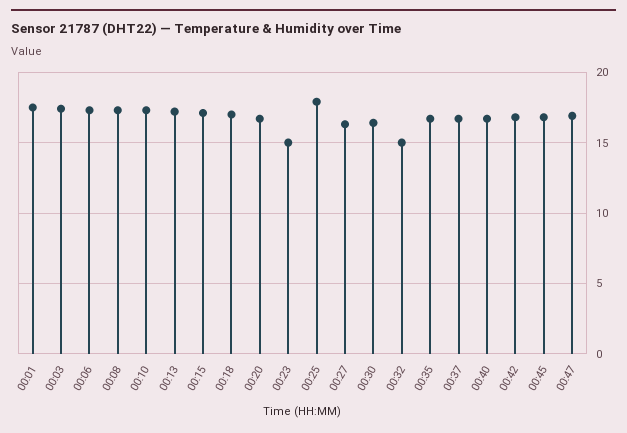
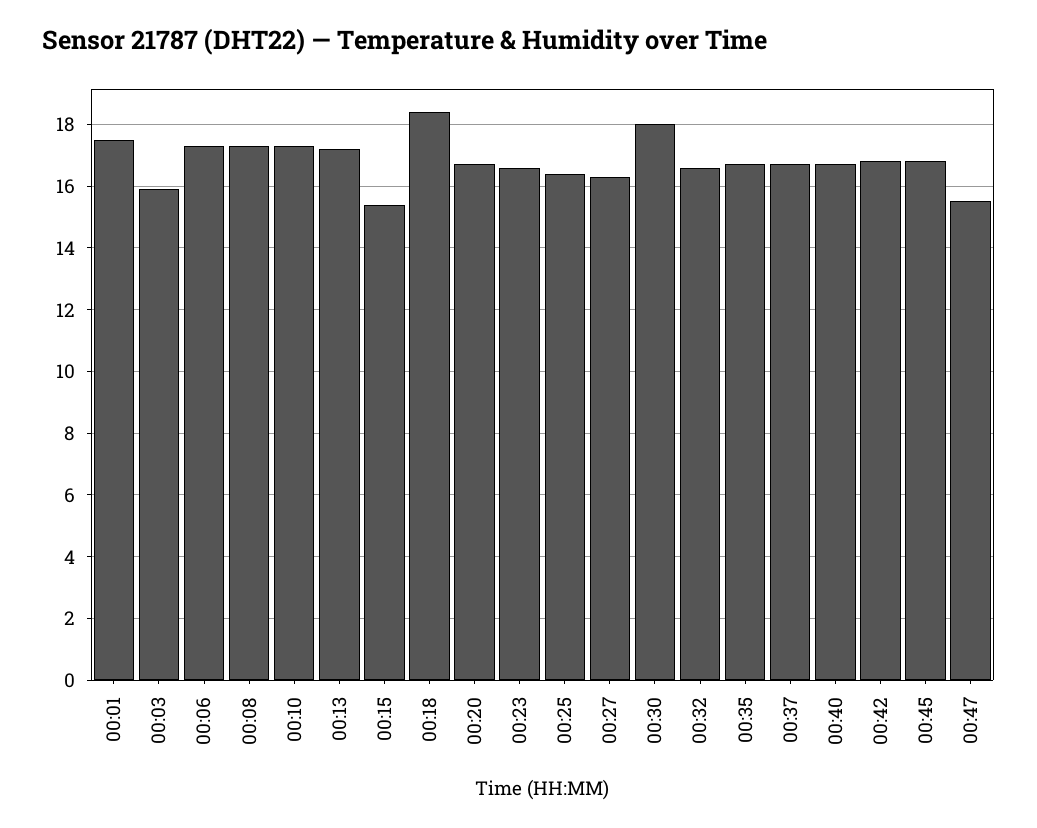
  {
    "00:01": 17.5,
-   "00:03": 17.5,
+   "00:03": 16,
    "00:06": 17.5,
    "00:08": 17.5,
    "00:10": 17.5,
    "00:13": 17,
-   "00:15": 17,
+   "00:15": 15.5,
-   "00:18": 17,
+   "00:18": 18.5,
    "00:20": 16.5,
-   "00:23": 15,
+   "00:23": 16.5,
-   "00:25": 18,
+   "00:25": 16.5,
    "00:27": 16.5,
-   "00:30": 16.5,
+   "00:30": 18,
-   "00:32": 15,
+   "00:32": 16.5,
    "00:35": 16.5,
    "00:37": 16.5,
    "00:40": 16.5,
    "00:42": 17,
    "00:45": 17,
-   "00:47": 17
+   "00:47": 15.5
  }

